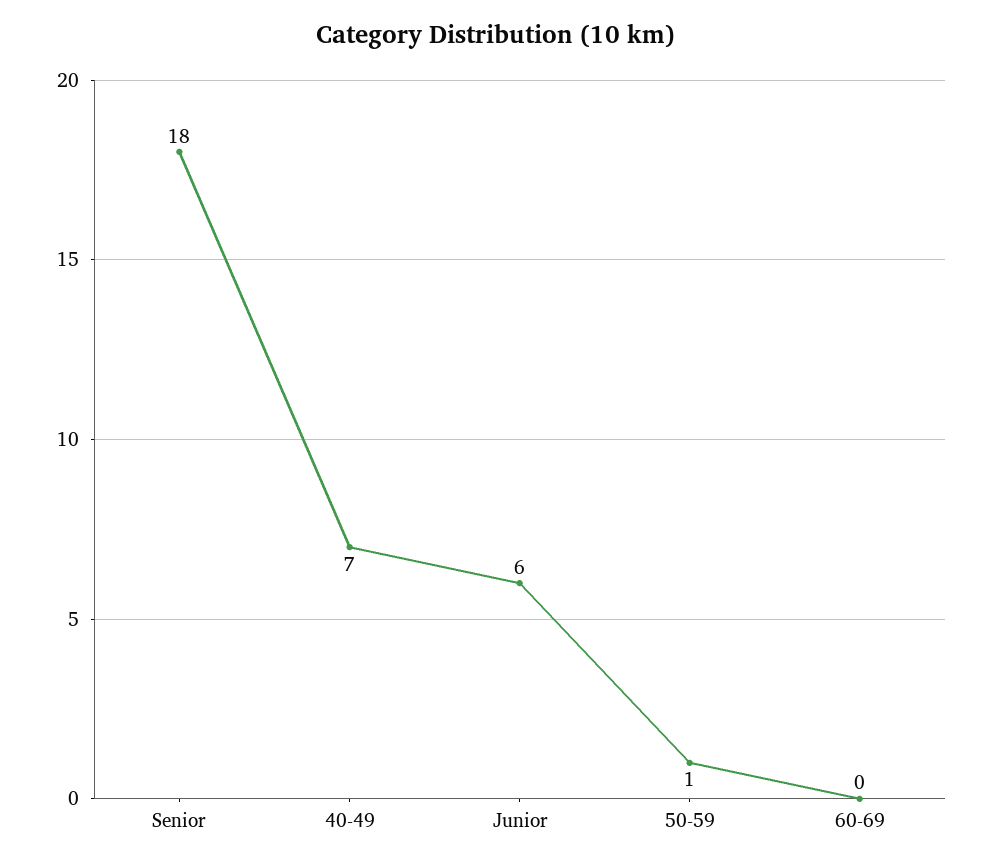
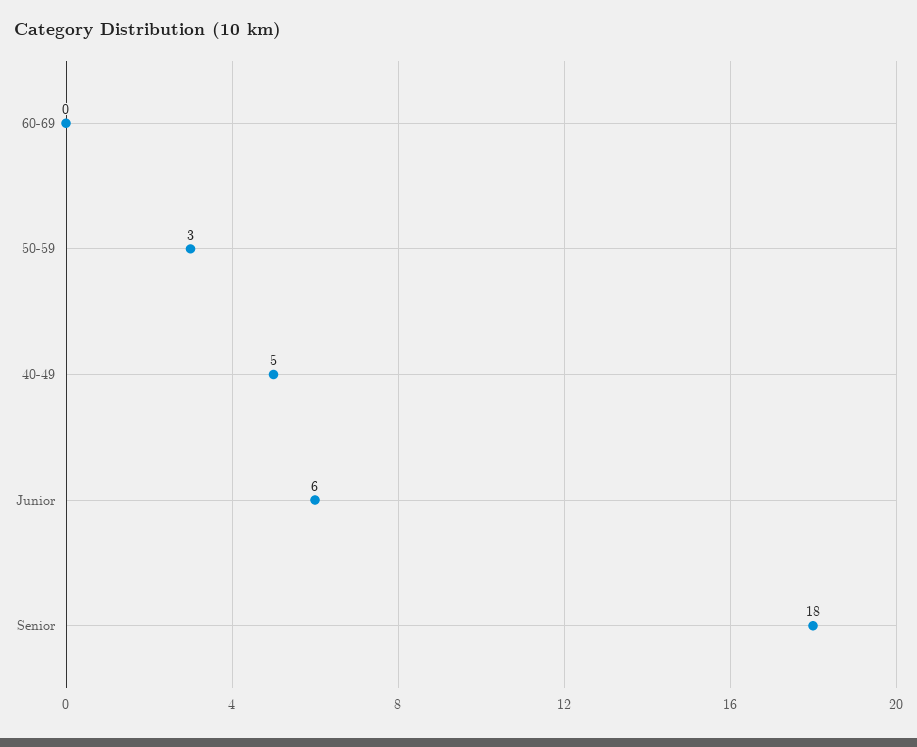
  {
    "Senior": 18,
-   "40-49": 7,
+   "40-49": 5,
    "Junior": 6,
-   "50-59": 1,
+   "50-59": 3,
    "60-69": 0
  }

